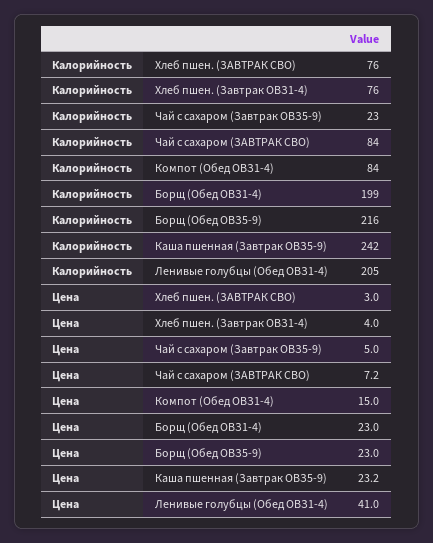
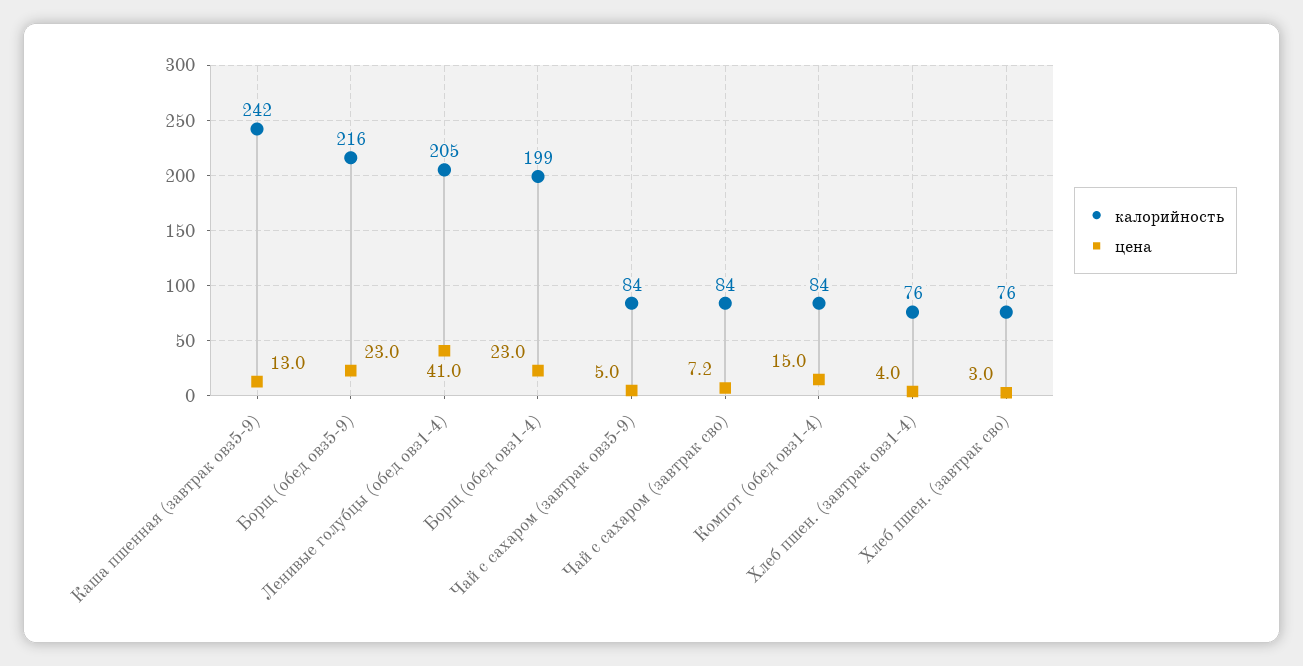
  {
    "Калорийность": {
      "Хлеб пшен. (ЗАВТРАК СВО)": 76,
      "Хлеб пшен. (Завтрак ОВЗ1-4)": 76,
-     "Чай с сахаром (Завтрак ОВЗ5-9)": 23,
+     "Чай с сахаром (Завтрак ОВЗ5-9)": 84,
      "Чай с сахаром (ЗАВТРАК СВО)": 84,
      "Компот (Обед ОВЗ1-4)": 84,
      "Борщ (Обед ОВЗ1-4)": 199,
      "Борщ (Обед ОВЗ5-9)": 216,
      "Каша пшенная (Завтрак ОВЗ5-9)": 242,
      "Ленивые голубцы (Обед ОВЗ1-4)": 205
    },
    "Цена": {
      "Хлеб пшен. (ЗАВТРАК СВО)": 3,
      "Хлеб пшен. (Завтрак ОВЗ1-4)": 4,
      "Чай с сахаром (Завтрак ОВЗ5-9)": 5,
      "Чай с сахаром (ЗАВТРАК СВО)": 7.2,
      "Компот (Обед ОВЗ1-4)": 15,
      "Борщ (Обед ОВЗ1-4)": 23,
      "Борщ (Обед ОВЗ5-9)": 23,
-     "Каша пшенная (Завтрак ОВЗ5-9)": 23.2,
+     "Каша пшенная (Завтрак ОВЗ5-9)": 13,
      "Ленивые голубцы (Обед ОВЗ1-4)": 41
    }
  }

